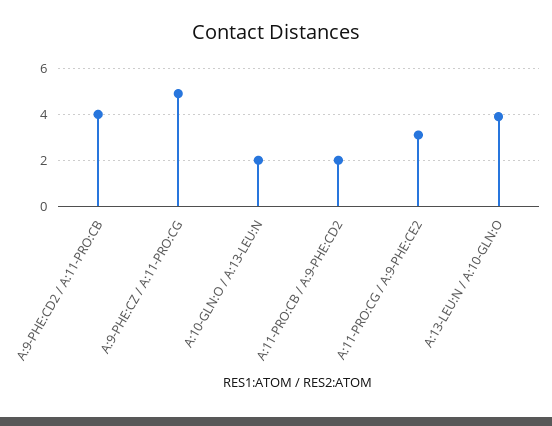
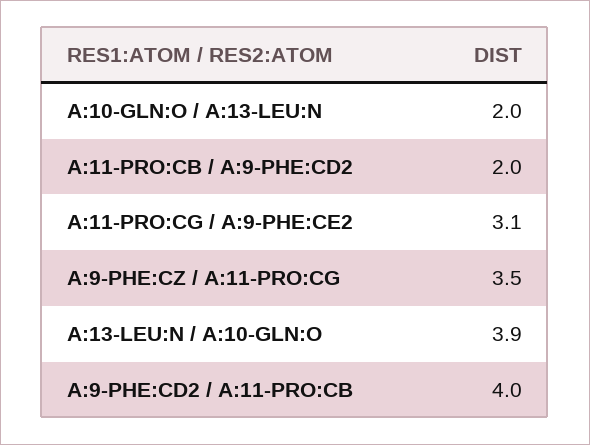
  {
    "A:9-PHE:CD2 / A:11-PRO:CB": 4,
-   "A:9-PHE:CZ / A:11-PRO:CG": 5,
+   "A:9-PHE:CZ / A:11-PRO:CG": 3.5,
    "A:10-GLN:O / A:13-LEU:N": 2,
    "A:11-PRO:CB / A:9-PHE:CD2": 2,
    "A:11-PRO:CG / A:9-PHE:CE2": 3.1,
    "A:13-LEU:N / A:10-GLN:O": 3.9
  }

